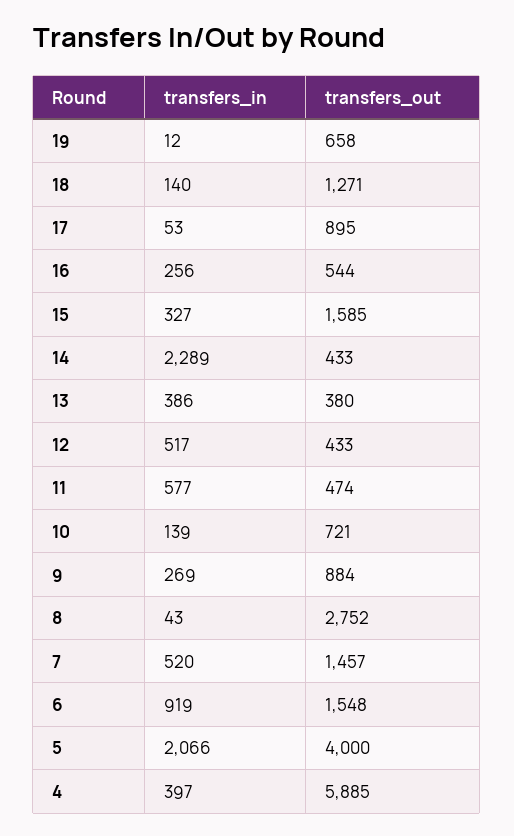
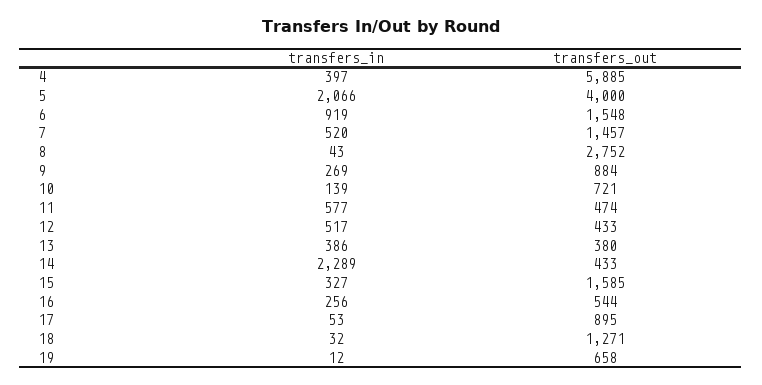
  {
    "transfers_in": {
      "19": 12,
-     "18": 140,
+     "18": 32,
      "17": 53,
      "16": 256,
      "15": 327,
      "14": 2289,
      "13": 386,
      "12": 517,
      "11": 577,
      "10": 139,
      "9": 269,
      "8": 43,
      "7": 520,
      "6": 919,
      "5": 2066,
      "4": 397
    },
    "transfers_out": {
      "19": 658,
      "18": 1271,
      "17": 895,
      "16": 544,
      "15": 1585,
      "14": 433,
      "13": 380,
      "12": 433,
      "11": 474,
      "10": 721,
      "9": 884,
      "8": 2752,
      "7": 1457,
      "6": 1548,
      "5": 4000,
      "4": 5885
    }
  }

